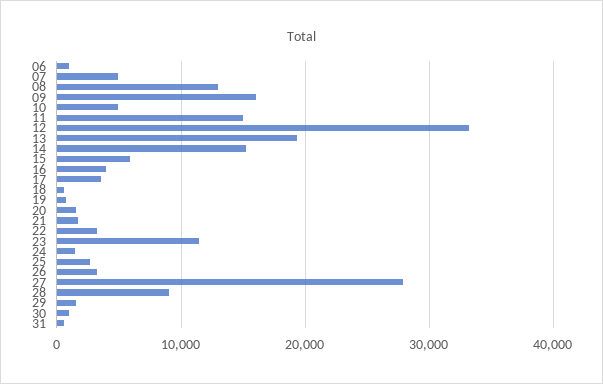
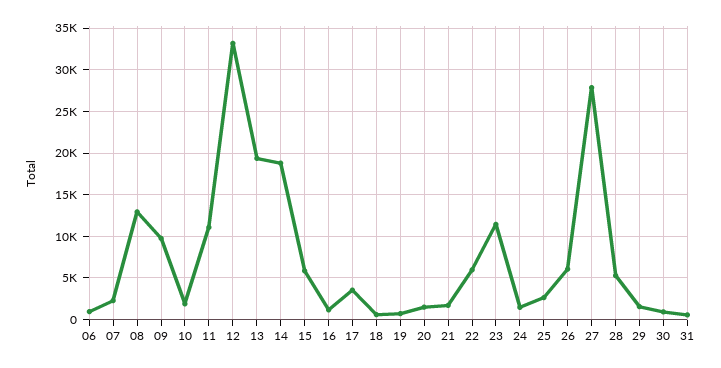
  {
    "06": 1000,
-   "07": 5000,
+   "07": 2000,
    "08": 13000,
-   "09": 16000,
+   "09": 10000,
-   "10": 5000,
+   "10": 2000,
-   "11": 15000,
+   "11": 11000,
    "12": 33000,
    "13": 19000,
-   "14": 15000,
+   "14": 19000,
    "15": 6000,
-   "16": 4000,
+   "16": 1000,
    "17": 4000,
    "18": 1000,
    "19": 1000,
    "20": 2000,
    "21": 2000,
-   "22": 3000,
+   "22": 6000,
    "23": 11000,
    "24": 1000,
    "25": 3000,
-   "26": 3000,
+   "26": 6000,
    "27": 28000,
-   "28": 9000,
+   "28": 5000,
    "29": 2000,
    "30": 1000,
    "31": 1000
  }

